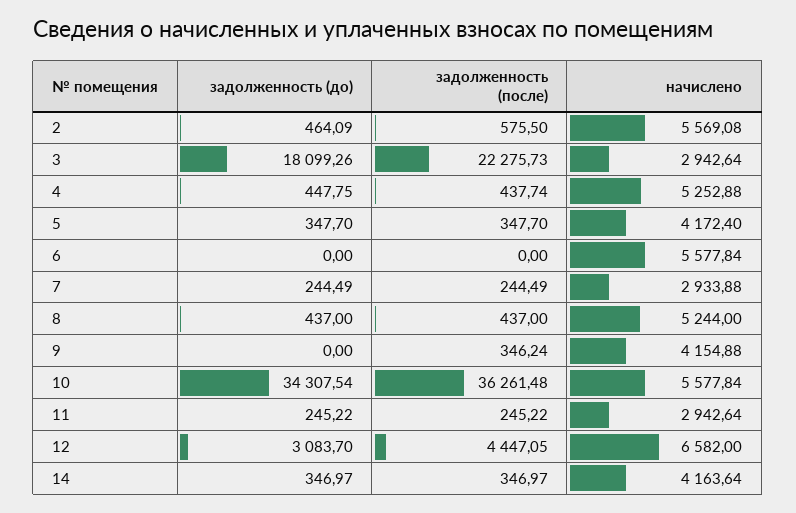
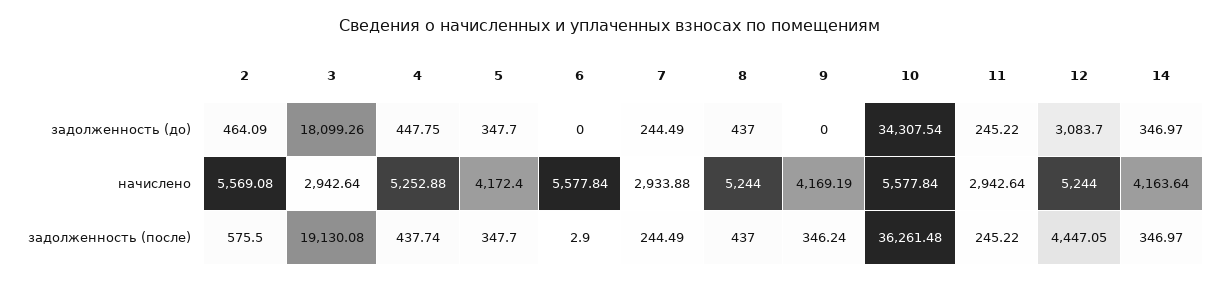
  {
    "задолженность (до)": {
      "2": 464.09,
      "3": 18099.26,
      "4": 447.75,
      "5": 347.7,
      "6": 0,
      "7": 244.49,
      "8": 437,
      "9": 0,
      "10": 34307.54,
      "11": 245.22,
      "12": 3083.7,
      "14": 346.97
    },
    "задолженность (после)": {
      "2": 575.5,
-     "3": 22275.73,
+     "3": 19130.08,
      "4": 437.74,
      "5": 347.7,
-     "6": 0,
+     "6": 2.9,
      "7": 244.49,
      "8": 437,
      "9": 346.24,
      "10": 36261.48,
      "11": 245.22,
      "12": 4447.05,
      "14": 346.97
    },
    "начислено": {
      "2": 5569.08,
      "3": 2942.64,
      "4": 5252.88,
      "5": 4172.4,
      "6": 5577.84,
      "7": 2933.88,
      "8": 5244,
-     "9": 4154.88,
+     "9": 4169.19,
      "10": 5577.84,
      "11": 2942.64,
-     "12": 6582,
+     "12": 5244,
      "14": 4163.64
    }
  }

